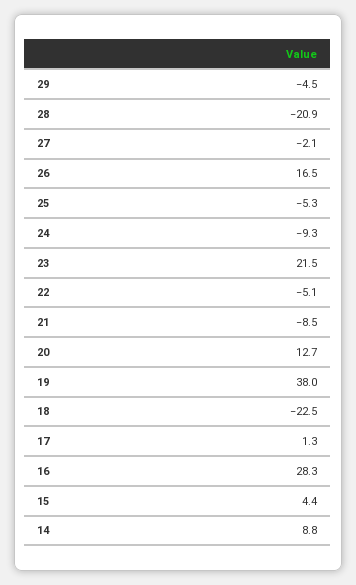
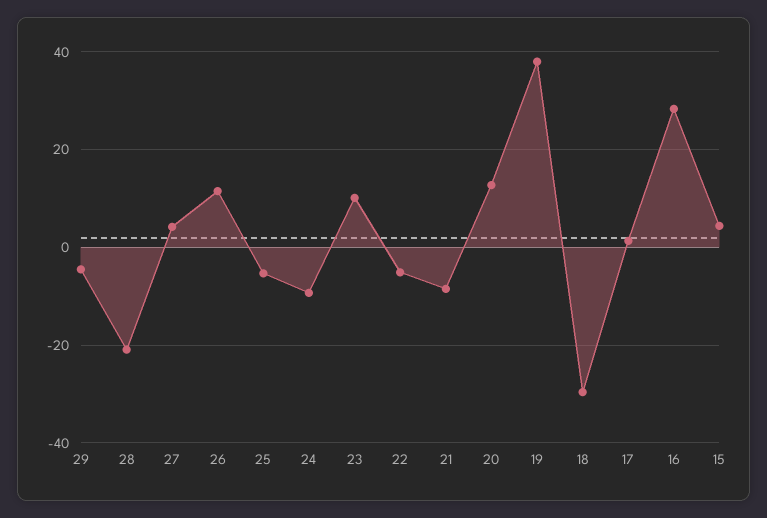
  {
    "29": -4.5,
    "28": -20.9,
-   "27": -2.1,
+   "27": 4,
-   "26": 16.5,
+   "26": 12,
    "25": -5.3,
    "24": -9.3,
-   "23": 21.5,
+   "23": 10,
    "22": -5.1,
    "21": -8.5,
    "20": 12.7,
    "19": 38,
-   "18": -22.5,
+   "18": -30,
    "17": 1.3,
    "16": 28.3,
-   "15": 4.4,
+   "15": 4.4
-   "14": 8.8
  }

